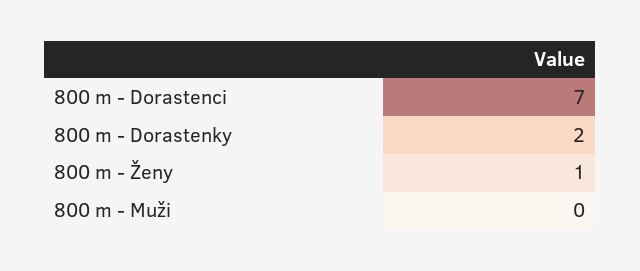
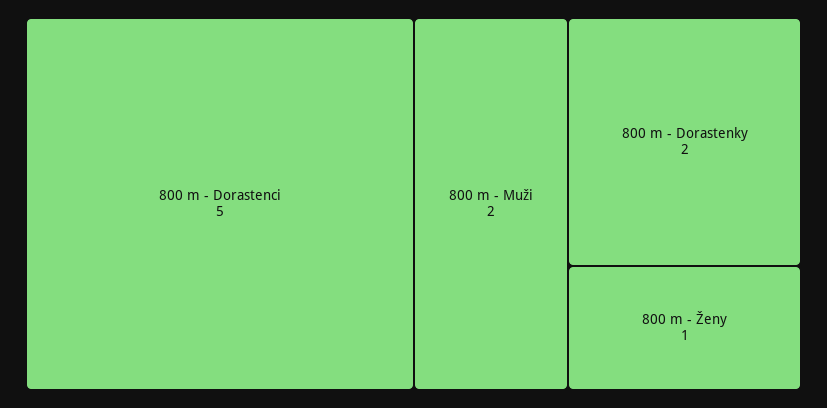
  {
-   "800 m - Dorastenci": 7,
+   "800 m - Dorastenci": 5,
    "800 m - Dorastenky": 2,
    "800 m - Ženy": 1,
-   "800 m - Muži": 0
+   "800 m - Muži": 2
  }

